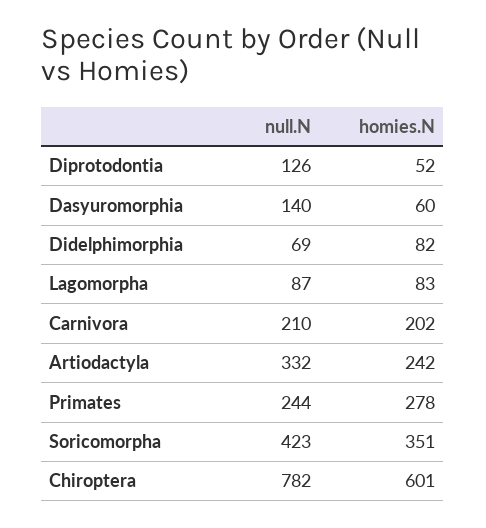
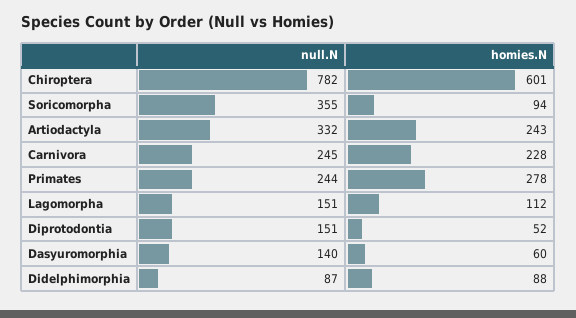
  {
    "null.N": {
-     "Diprotodontia": 126,
+     "Diprotodontia": 151,
      "Dasyuromorphia": 140,
-     "Didelphimorphia": 69,
+     "Didelphimorphia": 87,
-     "Lagomorpha": 87,
+     "Lagomorpha": 151,
-     "Carnivora": 210,
+     "Carnivora": 245,
      "Artiodactyla": 332,
      "Primates": 244,
-     "Soricomorpha": 423,
+     "Soricomorpha": 355,
      "Chiroptera": 782
    },
    "homies.N": {
      "Diprotodontia": 52,
      "Dasyuromorphia": 60,
-     "Didelphimorphia": 82,
+     "Didelphimorphia": 88,
-     "Lagomorpha": 83,
+     "Lagomorpha": 112,
-     "Carnivora": 202,
+     "Carnivora": 228,
-     "Artiodactyla": 242,
+     "Artiodactyla": 243,
      "Primates": 278,
-     "Soricomorpha": 351,
+     "Soricomorpha": 94,
      "Chiroptera": 601
    }
  }

